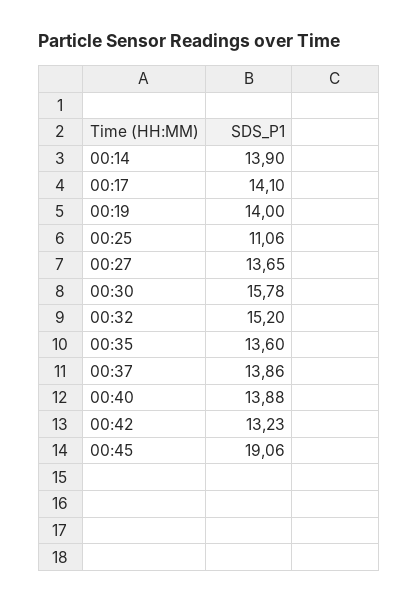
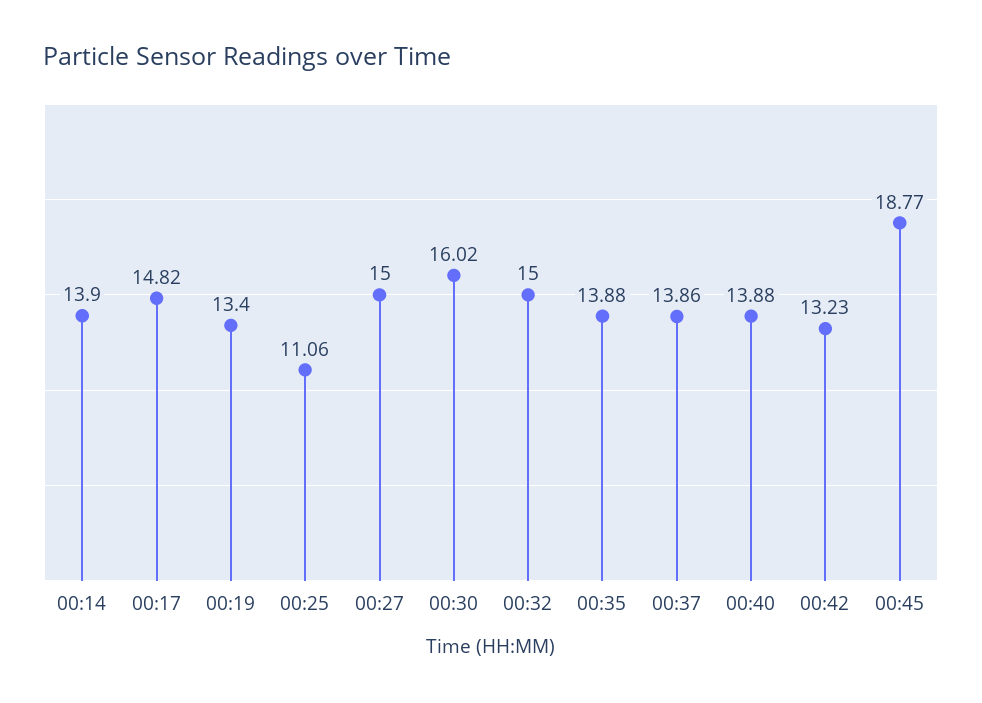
  {
    "00:14": 13.9,
-   "00:17": 14.1,
+   "00:17": 14.82,
-   "00:19": 14,
+   "00:19": 13.4,
    "00:25": 11.06,
-   "00:27": 13.65,
+   "00:27": 15,
-   "00:30": 15.78,
+   "00:30": 16.02,
-   "00:32": 15.2,
+   "00:32": 15,
-   "00:35": 13.6,
+   "00:35": 13.88,
    "00:37": 13.86,
    "00:40": 13.88,
    "00:42": 13.23,
-   "00:45": 19.06
+   "00:45": 18.77
  }

